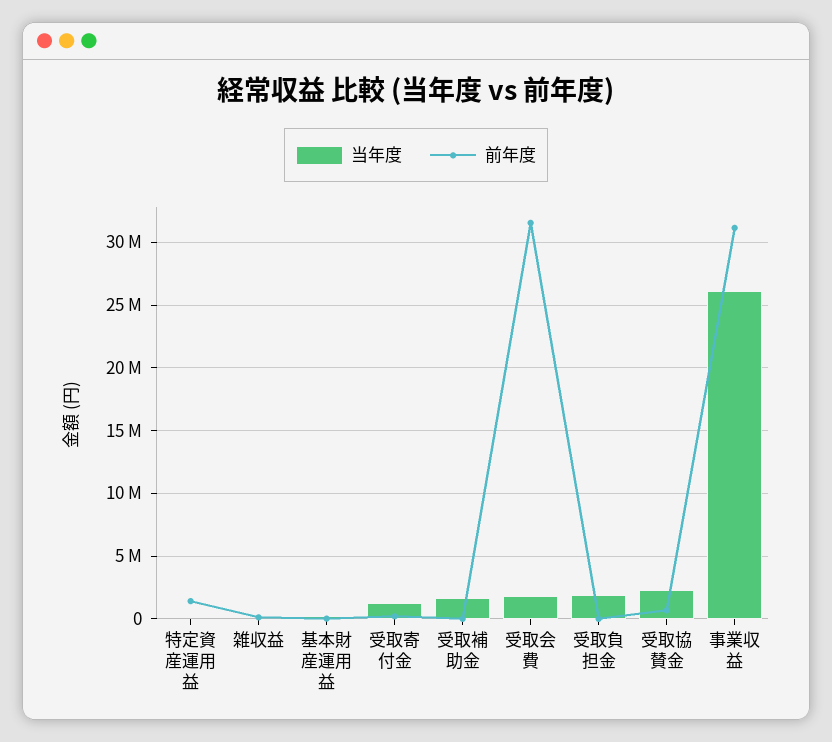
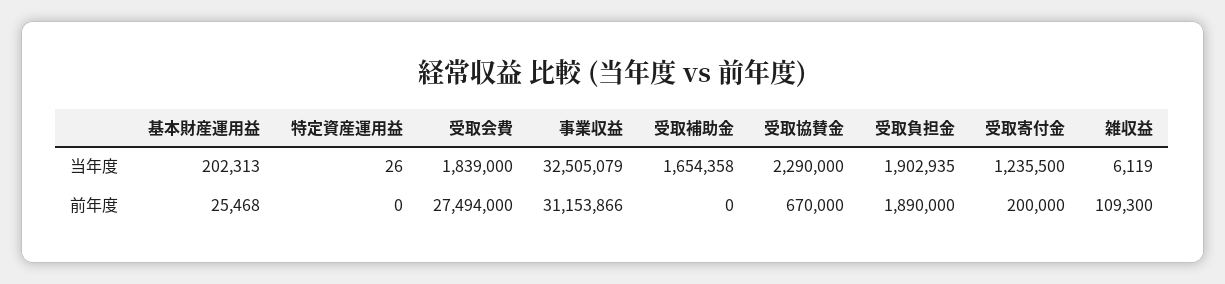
  {
    "当年度": {
      "特定資産運用益": 26,
      "雑収益": 6119,
      "基本財産運用益": 202313,
      "受取寄付金": 1235500,
      "受取補助金": 1654358,
      "受取会費": 1839000,
      "受取負担金": 1902935,
      "受取協賛金": 2290000,
-     "事業収益": 26000000
+     "事業収益": 32505079
    },
    "前年度": {
-     "特定資産運用益": 1500000,
+     "特定資産運用益": 0,
      "雑収益": 109300,
      "基本財産運用益": 25468,
      "受取寄付金": 200000,
      "受取補助金": 0,
-     "受取会費": 31500000,
+     "受取会費": 27494000,
-     "受取負担金": 0,
+     "受取負担金": 1890000,
      "受取協賛金": 670000,
      "事業収益": 31153866
    }
  }

